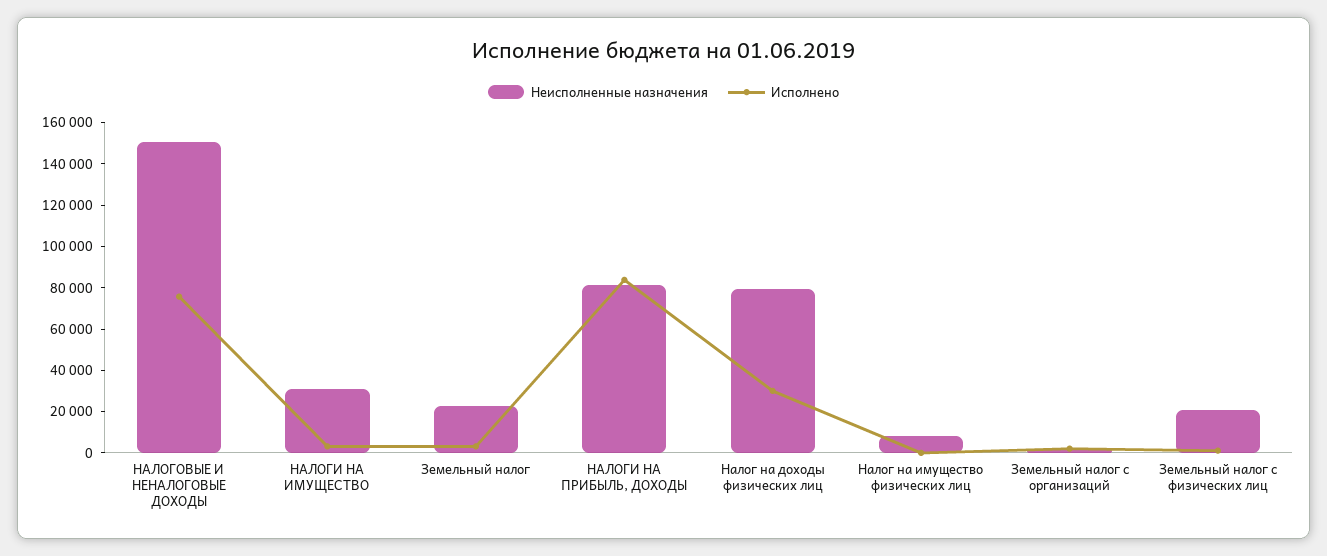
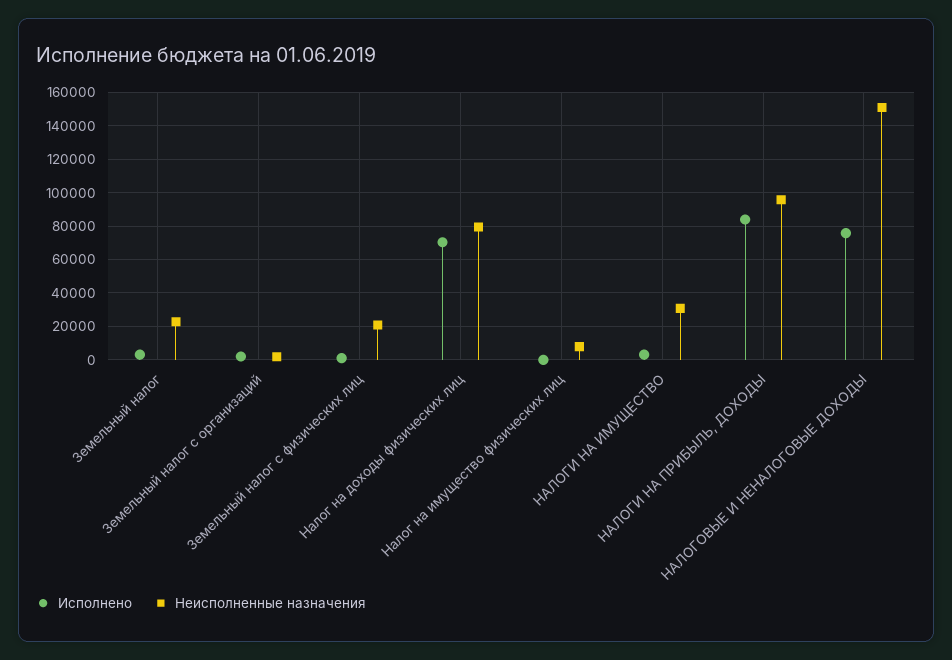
  {
    "Неисполненные назначения": {
      "НАЛОГОВЫЕ И НЕНАЛОГОВЫЕ ДОХОДЫ": 150000,
      "НАЛОГИ НА ИМУЩЕСТВО": 30000,
      "Земельный налог": 25000,
-     "НАЛОГИ НА ПРИБЫЛЬ, ДОХОДЫ": 80000,
+     "НАЛОГИ НА ПРИБЫЛЬ, ДОХОДЫ": 95000,
      "Налог на доходы физических лиц": 80000,
      "Налог на имущество физических лиц": 10000,
      "Земельный налог с организаций": 0,
      "Земельный налог с физических лиц": 20000
    },
    "Исполнено": {
      "НАЛОГОВЫЕ И НЕНАЛОГОВЫЕ ДОХОДЫ": 75000,
      "НАЛОГИ НА ИМУЩЕСТВО": 5000,
      "Земельный налог": 5000,
      "НАЛОГИ НА ПРИБЫЛЬ, ДОХОДЫ": 85000,
-     "Налог на доходы физических лиц": 30000,
+     "Налог на доходы физических лиц": 70000,
      "Налог на имущество физических лиц": 0,
      "Земельный налог с организаций": 0,
      "Земельный налог с физических лиц": 0
    }
  }

